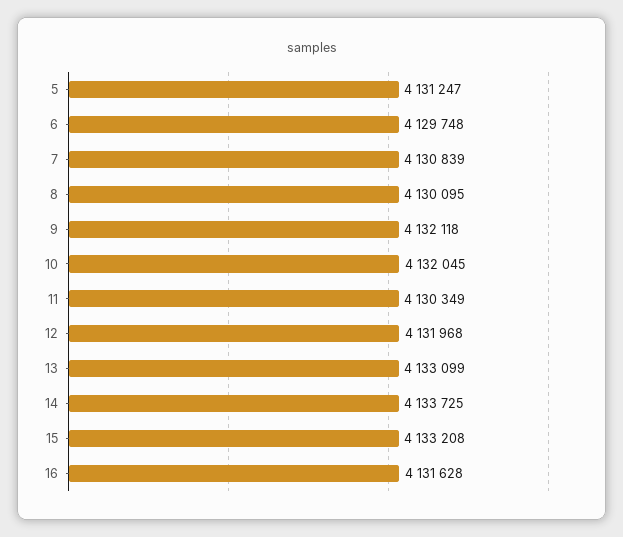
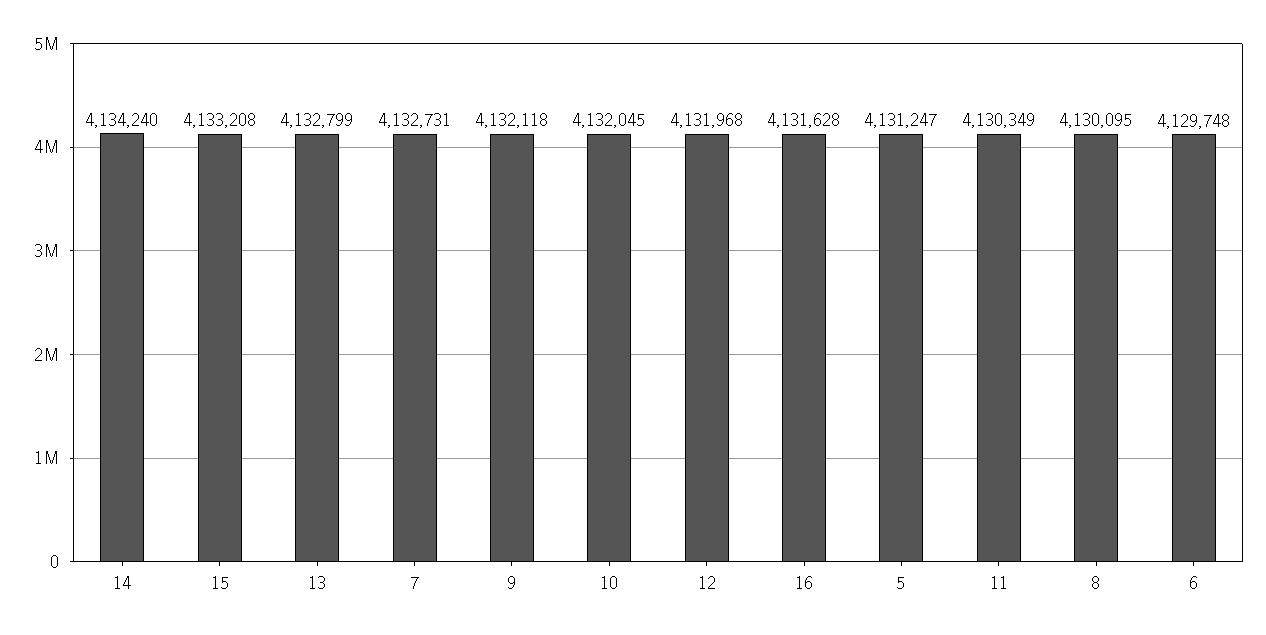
  {
    "5": 4131247,
    "6": 4129748,
-   "7": 4130839,
+   "7": 4132731,
    "8": 4130095,
    "9": 4132118,
    "10": 4132045,
    "11": 4130349,
    "12": 4131968,
-   "13": 4133099,
+   "13": 4132799,
-   "14": 4133725,
+   "14": 4134240,
    "15": 4133208,
    "16": 4131628
  }

